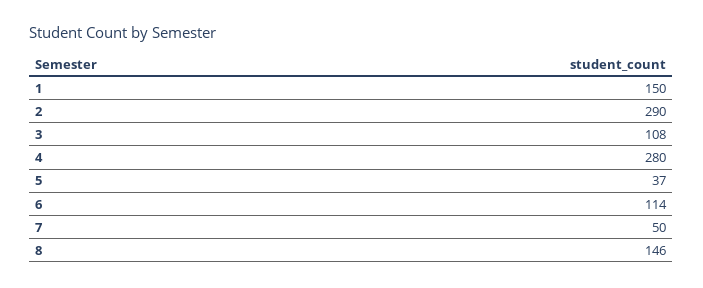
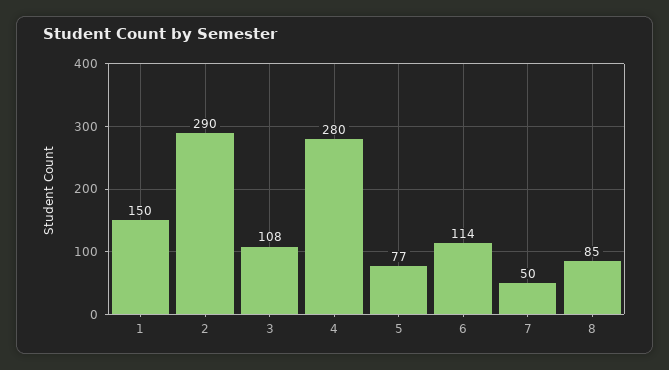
  {
    "1": 150,
    "2": 290,
    "3": 108,
    "4": 280,
-   "5": 37,
+   "5": 77,
    "6": 114,
    "7": 50,
-   "8": 146
+   "8": 85
  }

